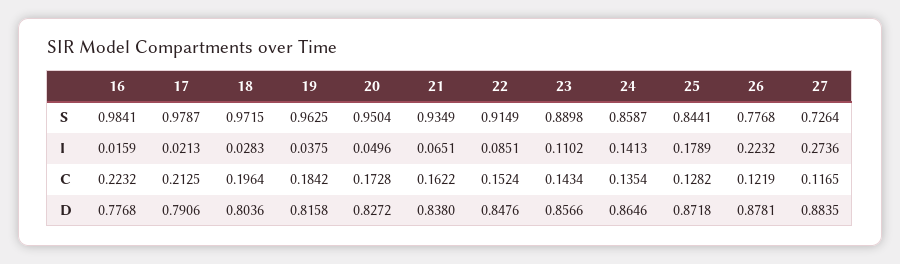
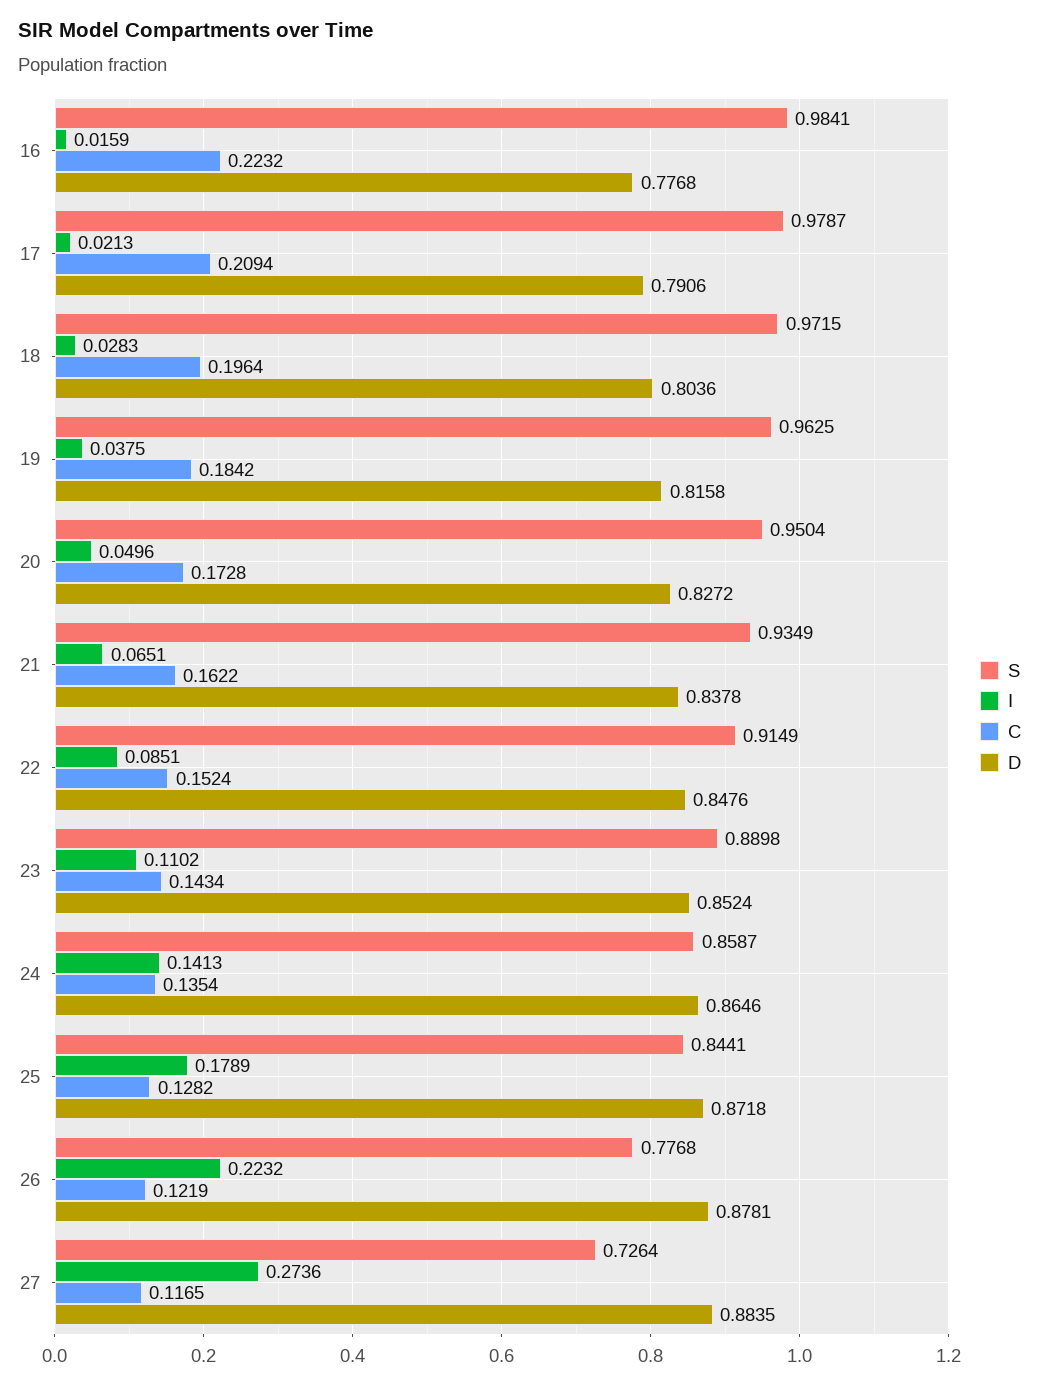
  {
    "S": {
      "16": 0.9841,
      "17": 0.9787,
      "18": 0.9715,
      "19": 0.9625,
      "20": 0.9504,
      "21": 0.9349,
      "22": 0.9149,
      "23": 0.8898,
      "24": 0.8587,
      "25": 0.8441,
      "26": 0.7768,
      "27": 0.7264
    },
    "I": {
      "16": 0.0159,
      "17": 0.0213,
      "18": 0.0283,
      "19": 0.0375,
      "20": 0.0496,
      "21": 0.0651,
      "22": 0.0851,
      "23": 0.1102,
      "24": 0.1413,
      "25": 0.1789,
      "26": 0.2232,
      "27": 0.2736
    },
    "C": {
      "16": 0.2232,
-     "17": 0.2125,
+     "17": 0.2094,
      "18": 0.1964,
      "19": 0.1842,
      "20": 0.1728,
      "21": 0.1622,
      "22": 0.1524,
      "23": 0.1434,
      "24": 0.1354,
      "25": 0.1282,
      "26": 0.1219,
      "27": 0.1165
    },
    "D": {
      "16": 0.7768,
      "17": 0.7906,
      "18": 0.8036,
      "19": 0.8158,
      "20": 0.8272,
-     "21": 0.838,
+     "21": 0.8378,
      "22": 0.8476,
-     "23": 0.8566,
+     "23": 0.8524,
      "24": 0.8646,
      "25": 0.8718,
      "26": 0.8781,
      "27": 0.8835
    }
  }

